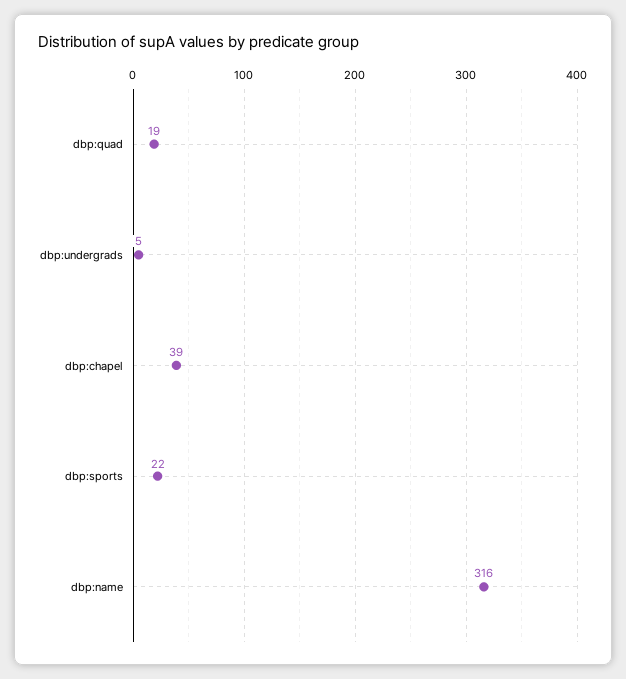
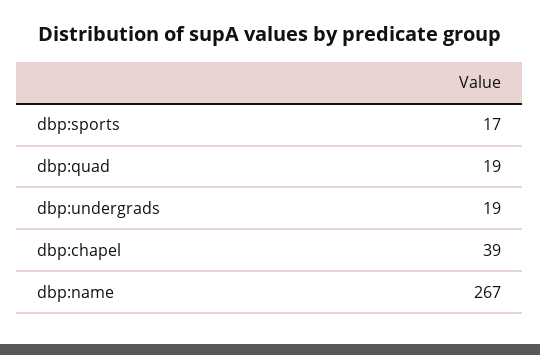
  {
    "dbp:quad": 19,
-   "dbp:undergrads": 5,
+   "dbp:undergrads": 19,
    "dbp:chapel": 39,
-   "dbp:sports": 22,
+   "dbp:sports": 17,
-   "dbp:name": 316
+   "dbp:name": 267
  }

